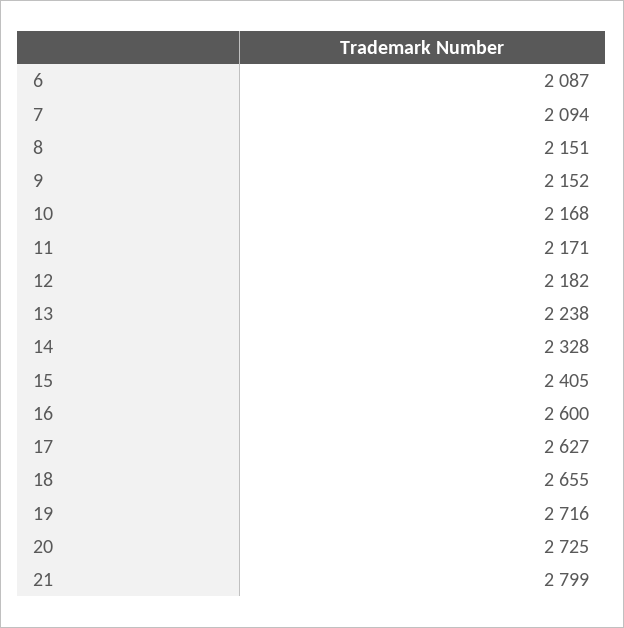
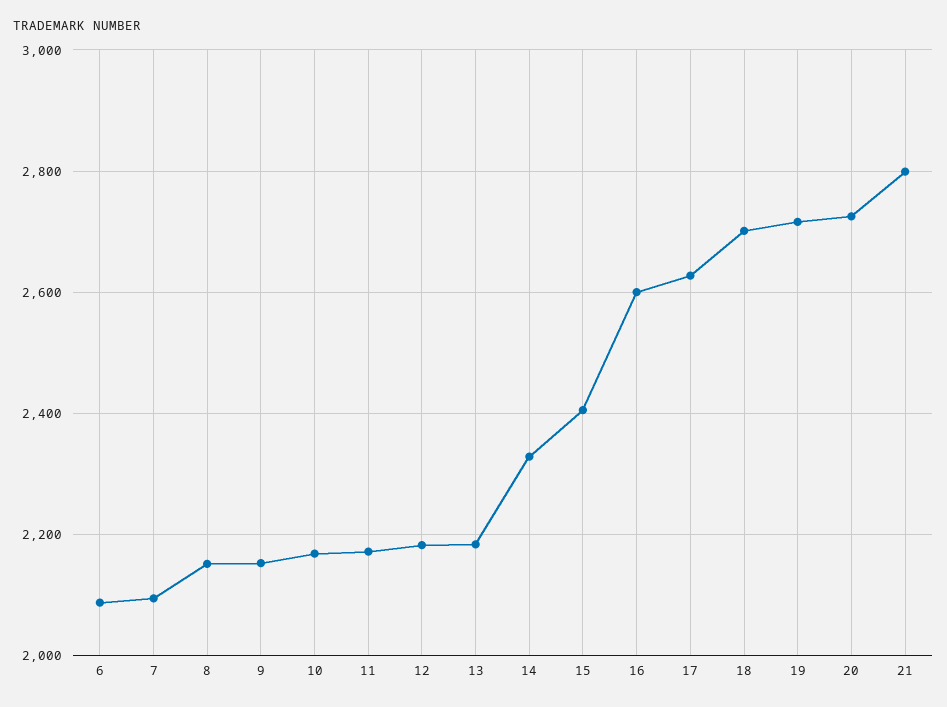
  {
    "6": 2087,
    "7": 2094,
    "8": 2151,
    "9": 2152,
    "10": 2168,
    "11": 2171,
    "12": 2182,
-   "13": 2238,
+   "13": 2180,
    "14": 2328,
    "15": 2405,
    "16": 2600,
    "17": 2627,
-   "18": 2655,
+   "18": 2700,
    "19": 2716,
    "20": 2725,
    "21": 2799
  }

